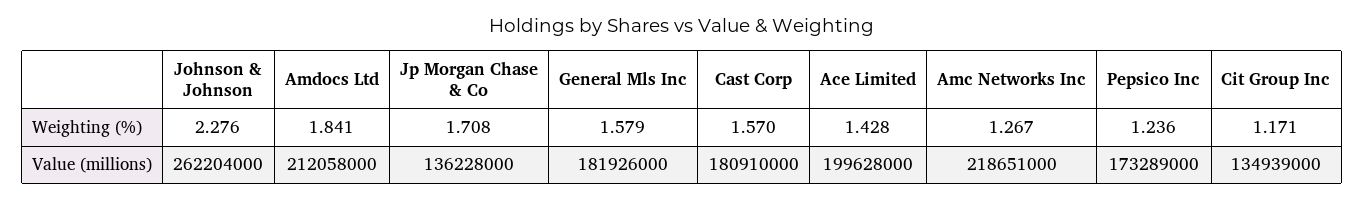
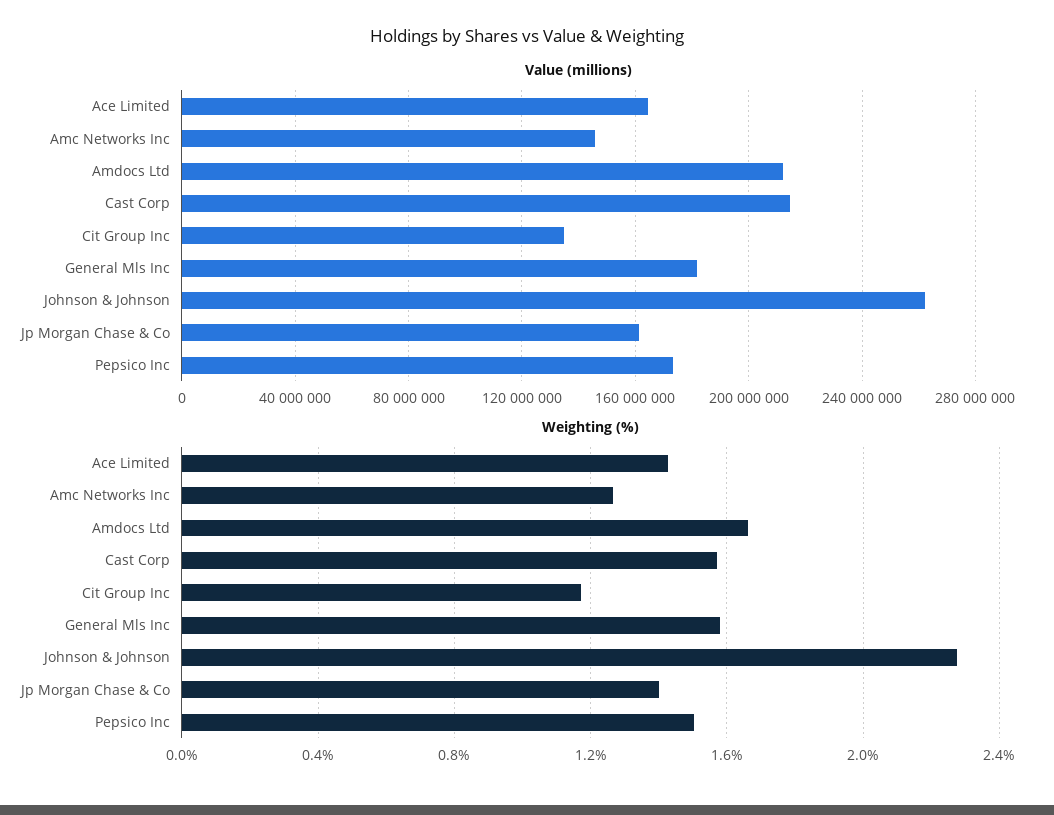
  {
    "Weighting (%)": {
      "Johnson & Johnson": 2.276,
-     "Amdocs Ltd": 1.841,
+     "Amdocs Ltd": 1.65,
-     "Jp Morgan Chase & Co": 1.708,
+     "Jp Morgan Chase & Co": 1.4,
      "General Mls Inc": 1.579,
      "Cast Corp": 1.57,
      "Ace Limited": 1.428,
      "Amc Networks Inc": 1.267,
-     "Pepsico Inc": 1.236,
+     "Pepsico Inc": 1.5,
      "Cit Group Inc": 1.171
    },
    "Value (millions)": {
      "Johnson & Johnson": 262204000,
      "Amdocs Ltd": 212058000,
-     "Jp Morgan Chase & Co": 136228000,
+     "Jp Morgan Chase & Co": 160000000,
      "General Mls Inc": 181926000,
-     "Cast Corp": 180910000,
+     "Cast Corp": 215000000,
-     "Ace Limited": 199628000,
+     "Ace Limited": 165000000,
-     "Amc Networks Inc": 218651000,
+     "Amc Networks Inc": 145000000,
      "Pepsico Inc": 173289000,
      "Cit Group Inc": 134939000
    }
  }

